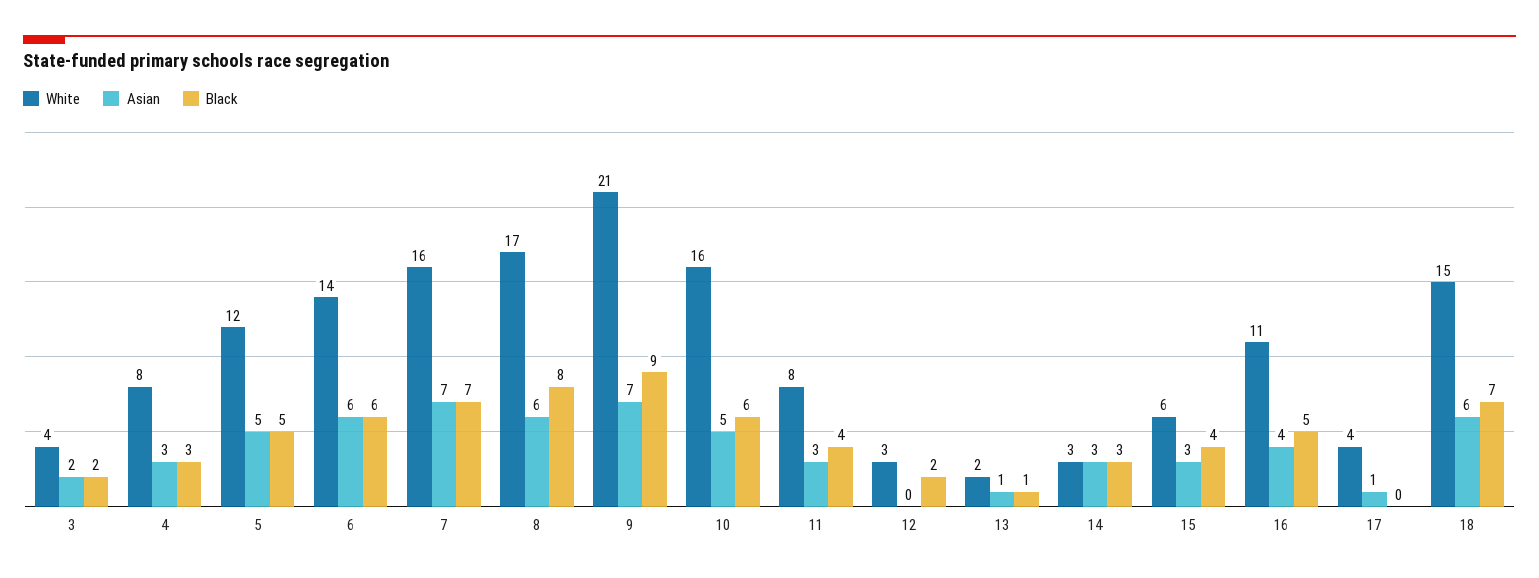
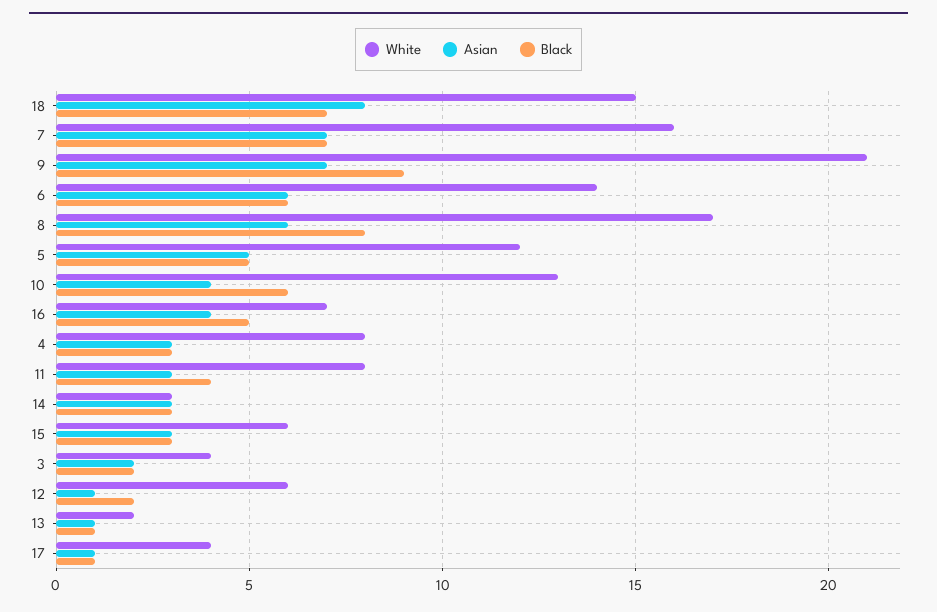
  {
    "White": {
      "3": 4,
      "4": 8,
      "5": 12,
      "6": 14,
      "7": 16,
      "8": 17,
      "9": 21,
-     "10": 16,
+     "10": 13,
      "11": 8,
-     "12": 3,
+     "12": 6,
      "13": 2,
      "14": 3,
      "15": 6,
-     "16": 11,
+     "16": 7,
      "17": 4,
      "18": 15
    },
    "Asian": {
      "3": 2,
      "4": 3,
      "5": 5,
      "6": 6,
      "7": 7,
      "8": 6,
      "9": 7,
-     "10": 5,
+     "10": 4,
      "11": 3,
-     "12": 0,
+     "12": 1,
      "13": 1,
      "14": 3,
      "15": 3,
      "16": 4,
      "17": 1,
-     "18": 6
+     "18": 8
    },
    "Black": {
      "3": 2,
      "4": 3,
      "5": 5,
      "6": 6,
      "7": 7,
      "8": 8,
      "9": 9,
      "10": 6,
      "11": 4,
      "12": 2,
      "13": 1,
      "14": 3,
-     "15": 4,
+     "15": 3,
      "16": 5,
-     "17": 0,
+     "17": 1,
      "18": 7
    }
  }

